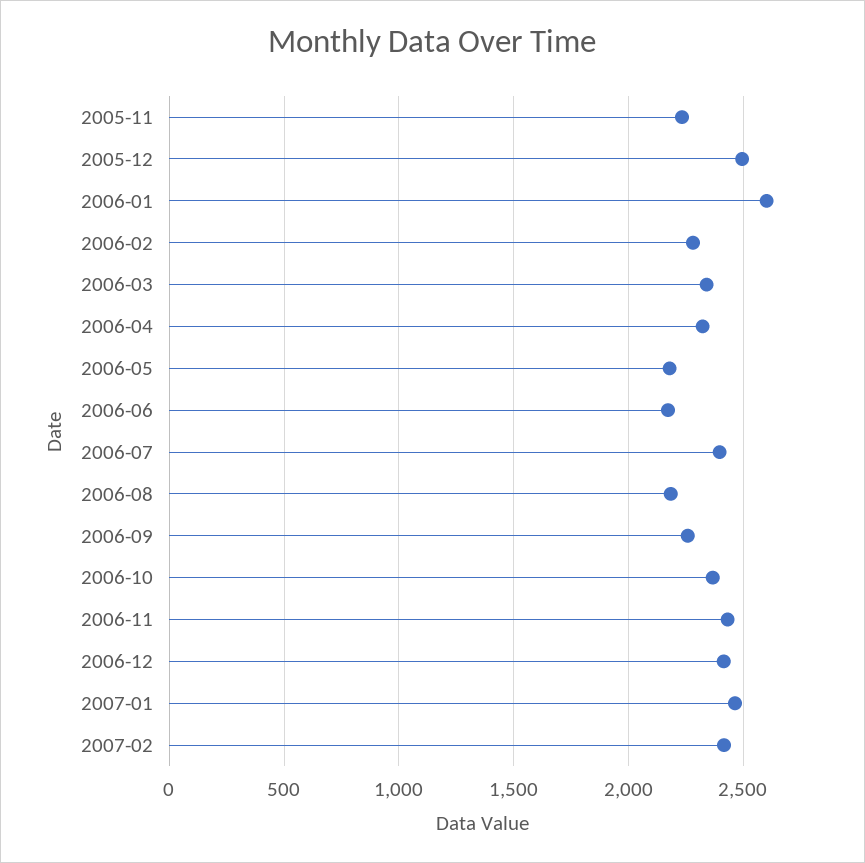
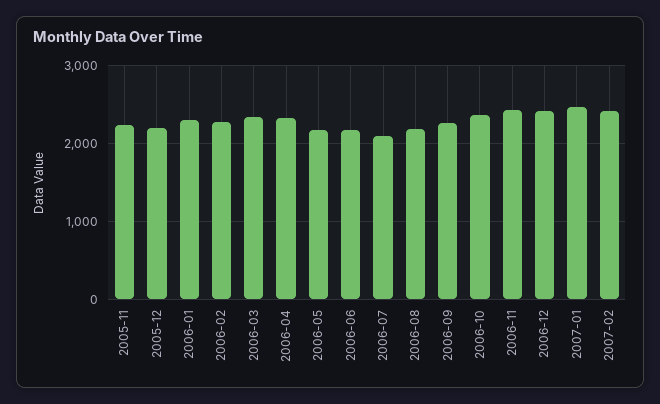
  {
    "2005-11": 2250,
-   "2005-12": 2500,
+   "2005-12": 2200,
-   "2006-01": 2600,
+   "2006-01": 2300,
    "2006-02": 2300,
    "2006-03": 2350,
    "2006-04": 2300,
    "2006-05": 2200,
    "2006-06": 2150,
-   "2006-07": 2400,
+   "2006-07": 2100,
    "2006-08": 2200,
    "2006-09": 2250,
    "2006-10": 2350,
    "2006-11": 2450,
    "2006-12": 2400,
    "2007-01": 2450,
    "2007-02": 2400
  }

